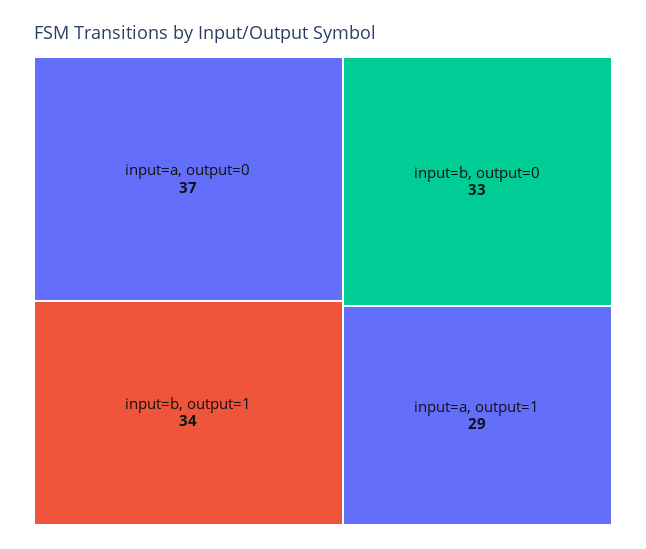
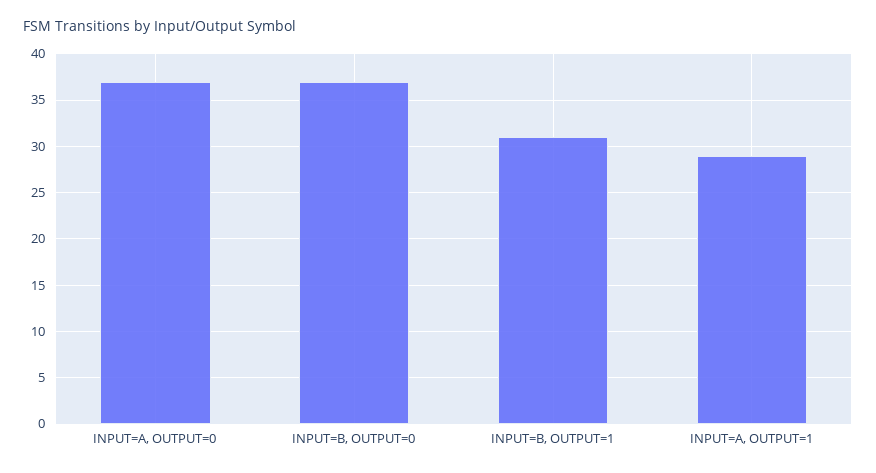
  {
    "input=a, output=0": 37,
-   "input=b, output=1": 34,
+   "input=b, output=1": 31,
-   "input=b, output=0": 33,
+   "input=b, output=0": 37,
    "input=a, output=1": 29
  }

